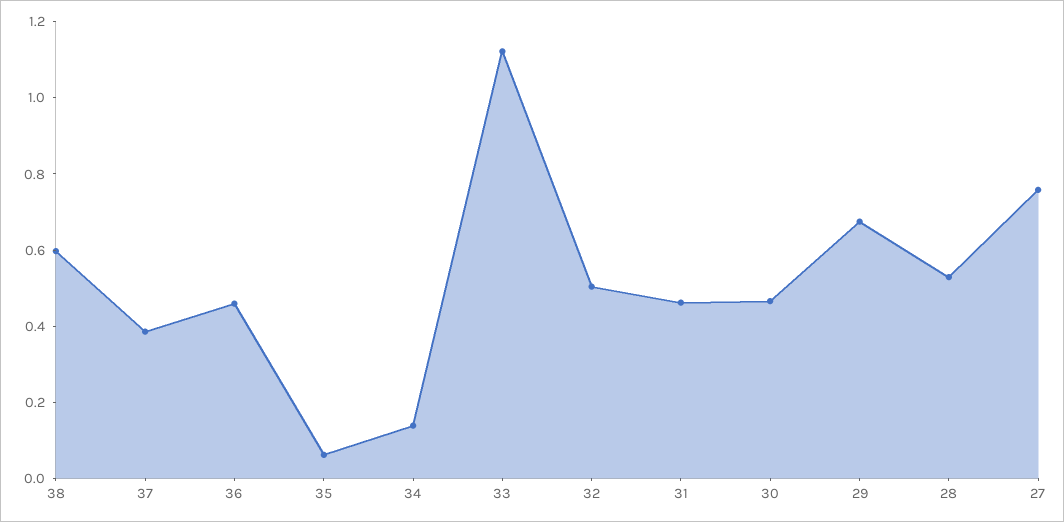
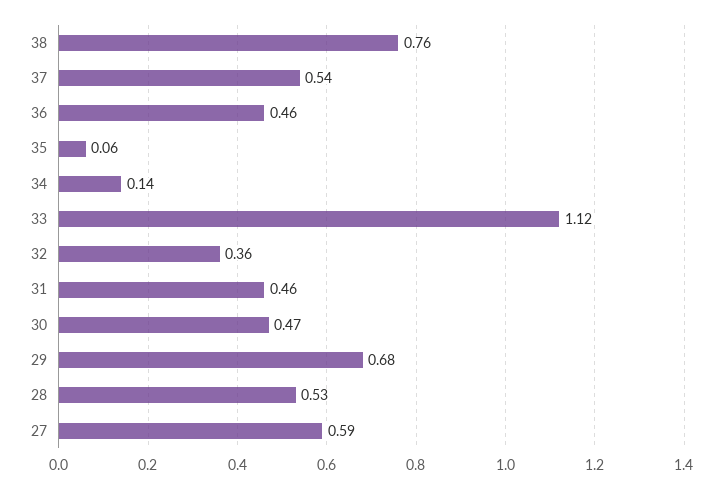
  {
-   "38": 0.6,
+   "38": 0.76,
-   "37": 0.4,
+   "37": 0.54,
    "36": 0.46,
    "35": 0.06,
    "34": 0.14,
    "33": 1.12,
-   "32": 0.5,
+   "32": 0.36,
    "31": 0.46,
    "30": 0.47,
    "29": 0.68,
    "28": 0.53,
-   "27": 0.75
+   "27": 0.59
  }

